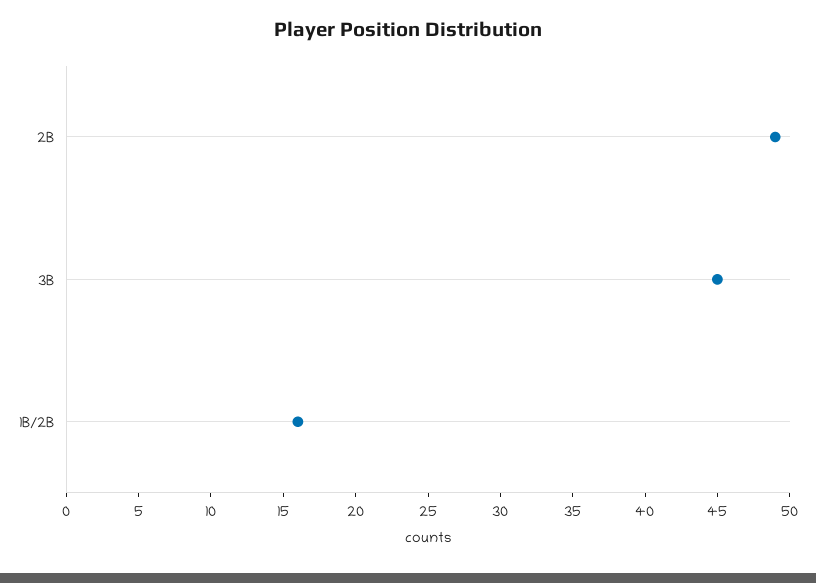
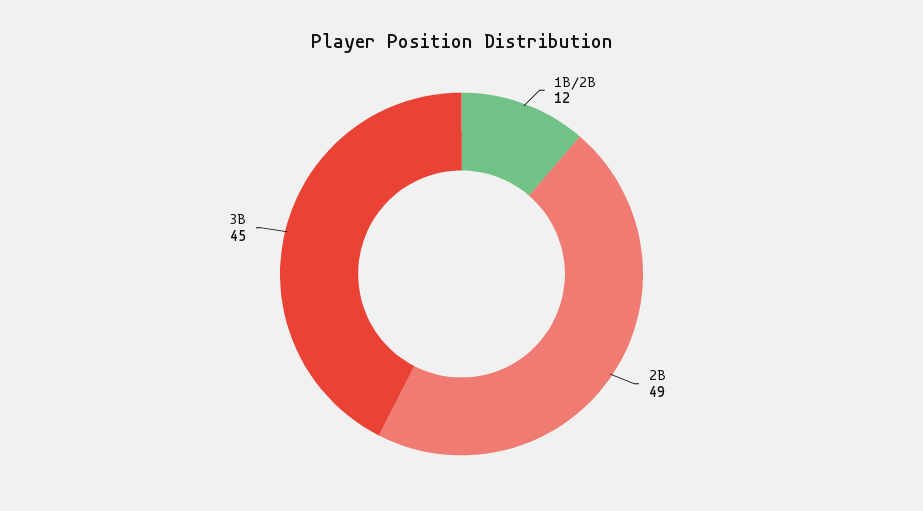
  {
    "2B": 49,
    "3B": 45,
-   "1B/2B": 16
+   "1B/2B": 12
  }

